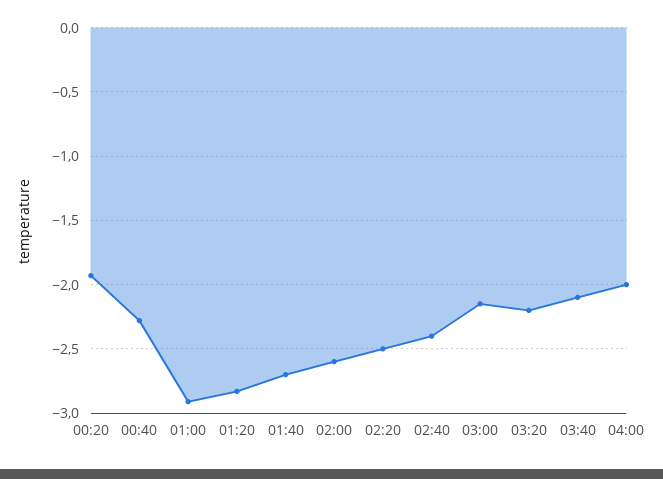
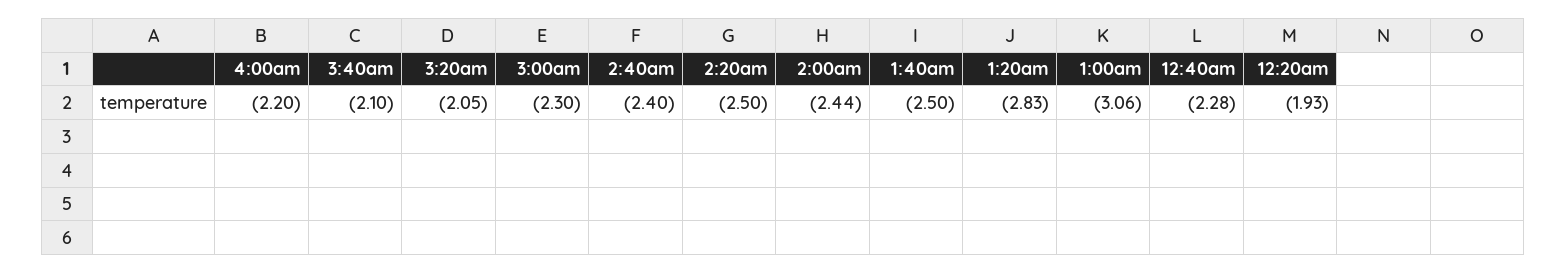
  {
    "00:20": -1.93,
    "00:40": -2.28,
-   "01:00": -2.9,
+   "01:00": -3.06,
    "01:20": -2.83,
-   "01:40": -2.7,
+   "01:40": -2.5,
-   "02:00": -2.6,
+   "02:00": -2.44,
    "02:20": -2.5,
    "02:40": -2.4,
-   "03:00": -2.15,
+   "03:00": -2.3,
-   "03:20": -2.2,
+   "03:20": -2.05,
    "03:40": -2.1,
-   "04:00": -2
+   "04:00": -2.2
  }

